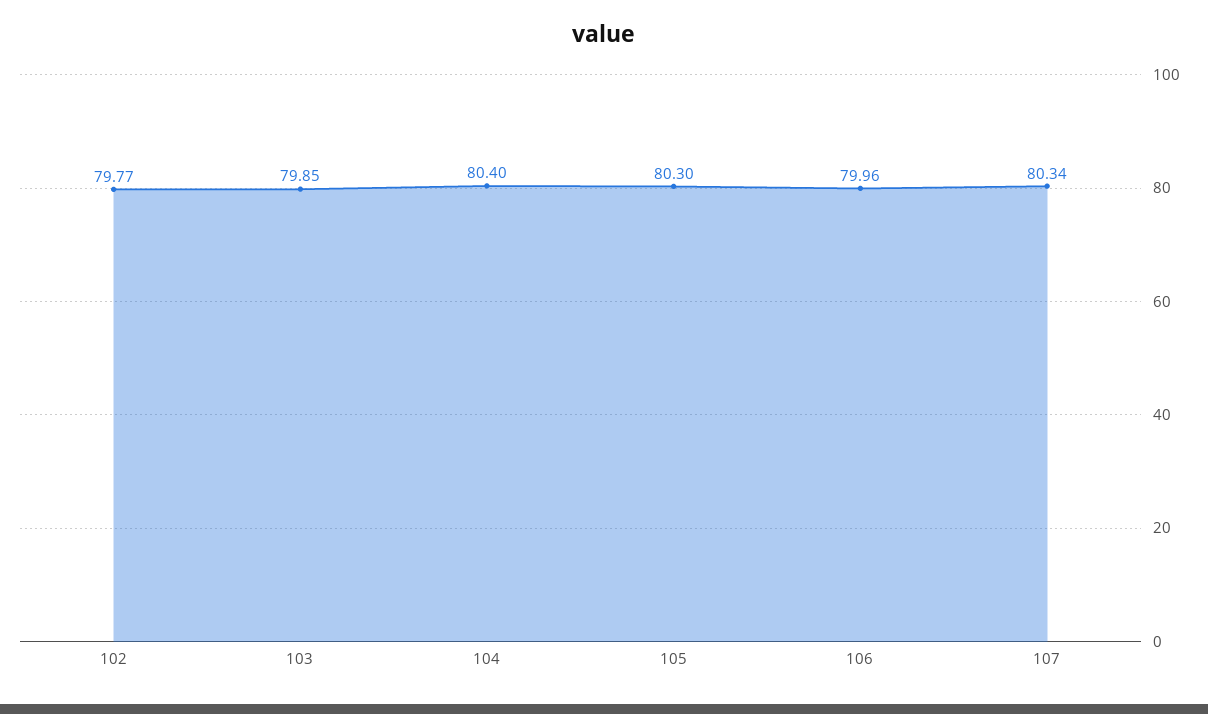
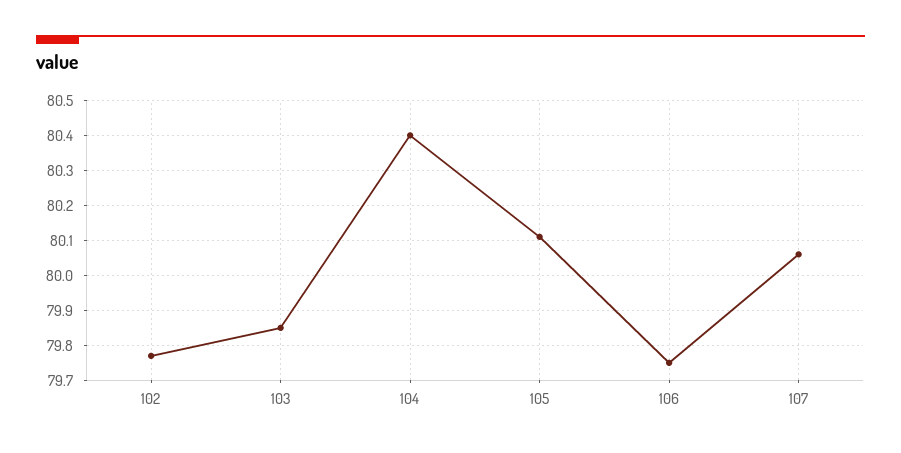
  {
    "102": 79.77,
    "103": 79.85,
    "104": 80.4,
-   "105": 80.3,
+   "105": 80.1,
-   "106": 79.96,
+   "106": 79.75,
-   "107": 80.34
+   "107": 80.05
  }

